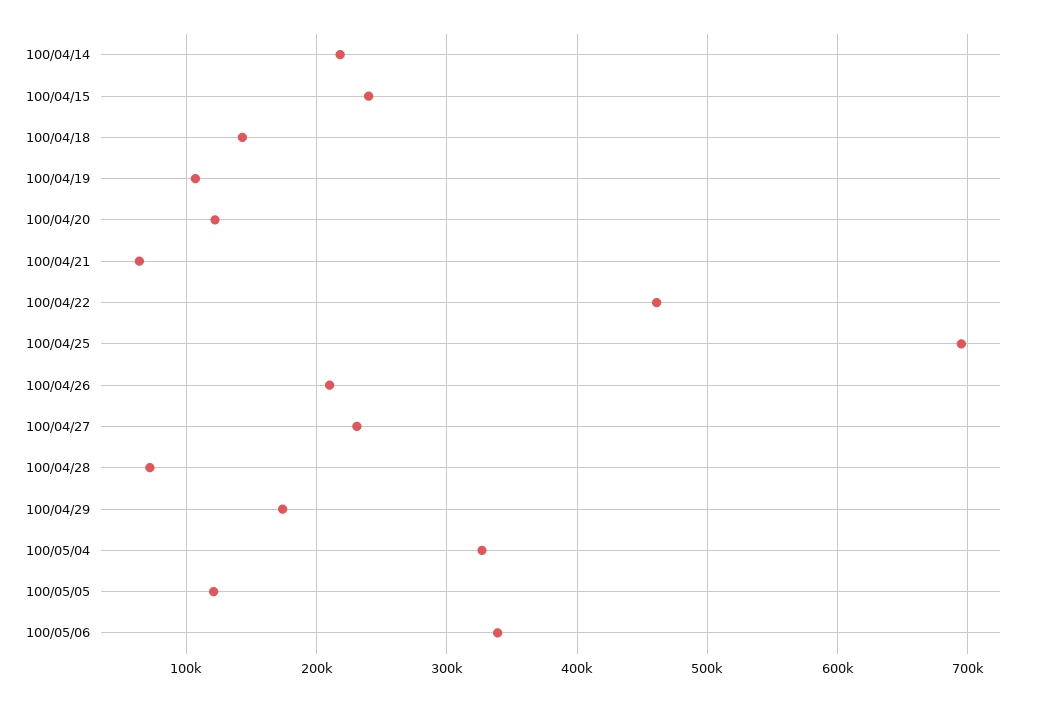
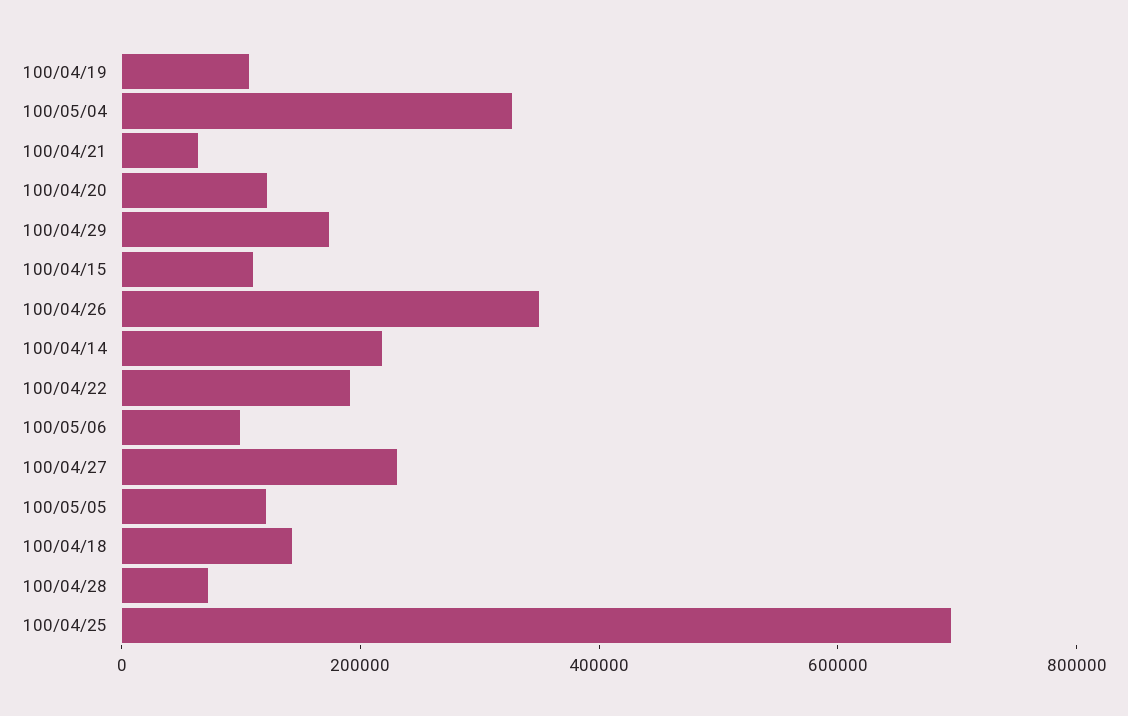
  {
    "100/04/14": 220000,
-   "100/04/15": 240000,
+   "100/04/15": 100000,
    "100/04/18": 140000,
    "100/04/19": 110000,
    "100/04/20": 120000,
    "100/04/21": 60000,
-   "100/04/22": 460000,
+   "100/04/22": 200000,
    "100/04/25": 700000,
-   "100/04/26": 210000,
+   "100/04/26": 350000,
    "100/04/27": 230000,
    "100/04/28": 70000,
    "100/04/29": 170000,
    "100/05/04": 330000,
    "100/05/05": 120000,
-   "100/05/06": 340000
+   "100/05/06": 100000
  }

